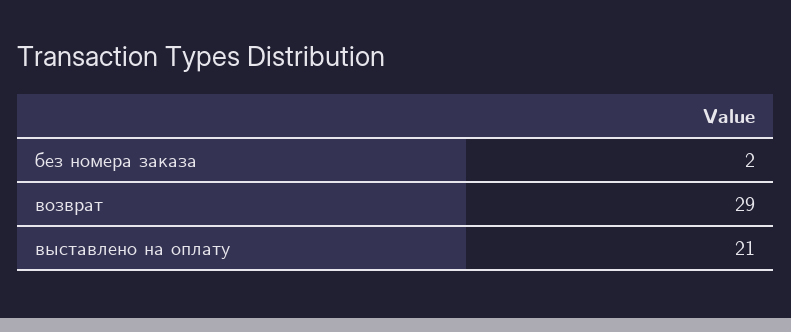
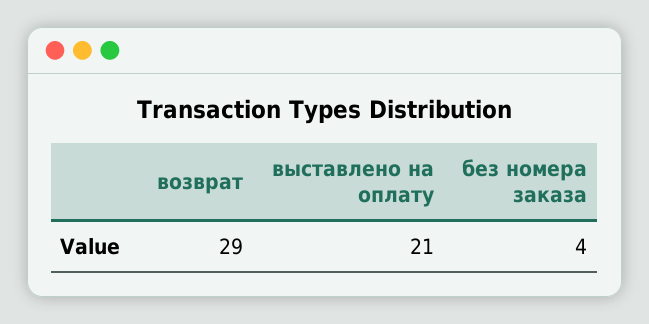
  {
-   "без номера заказа": 2,
+   "без номера заказа": 4,
    "возврат": 29,
    "выставлено на оплату": 21
  }

